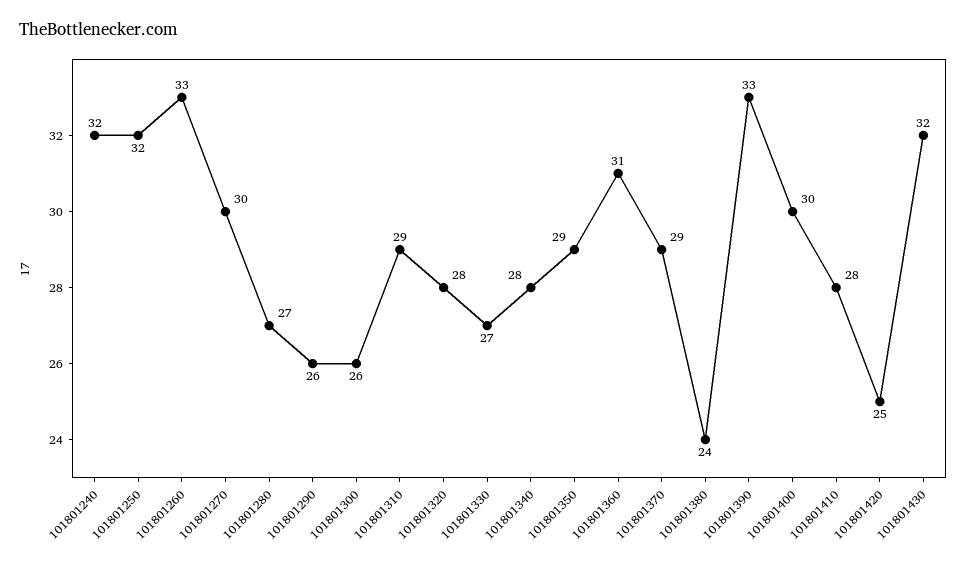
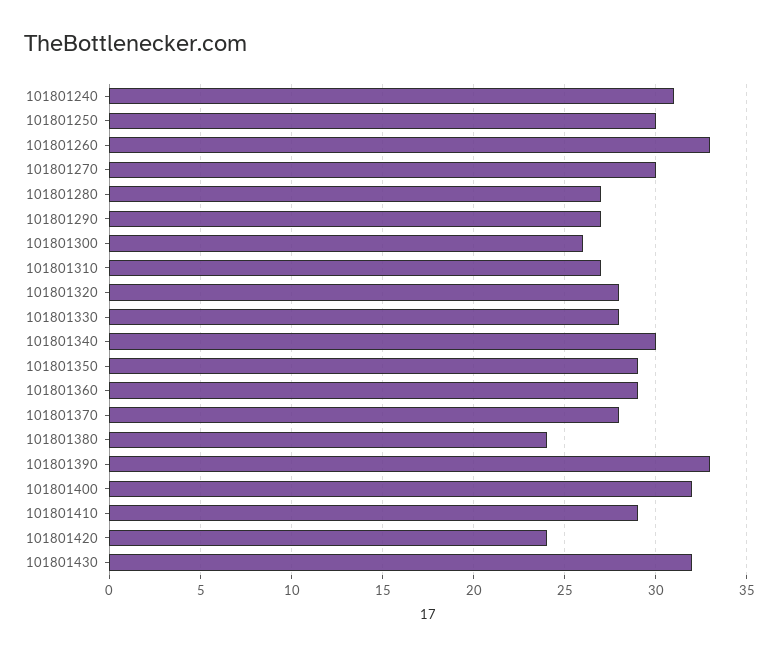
  {
-   "101801240": 32,
+   "101801240": 31,
-   "101801250": 32,
+   "101801250": 30,
    "101801260": 33,
    "101801270": 30,
    "101801280": 27,
-   "101801290": 26,
+   "101801290": 27,
    "101801300": 26,
-   "101801310": 29,
+   "101801310": 27,
    "101801320": 28,
-   "101801330": 27,
+   "101801330": 28,
-   "101801340": 28,
+   "101801340": 30,
    "101801350": 29,
-   "101801360": 31,
+   "101801360": 29,
-   "101801370": 29,
+   "101801370": 28,
    "101801380": 24,
    "101801390": 33,
-   "101801400": 30,
+   "101801400": 32,
-   "101801410": 28,
+   "101801410": 29,
-   "101801420": 25,
+   "101801420": 24,
    "101801430": 32
  }

